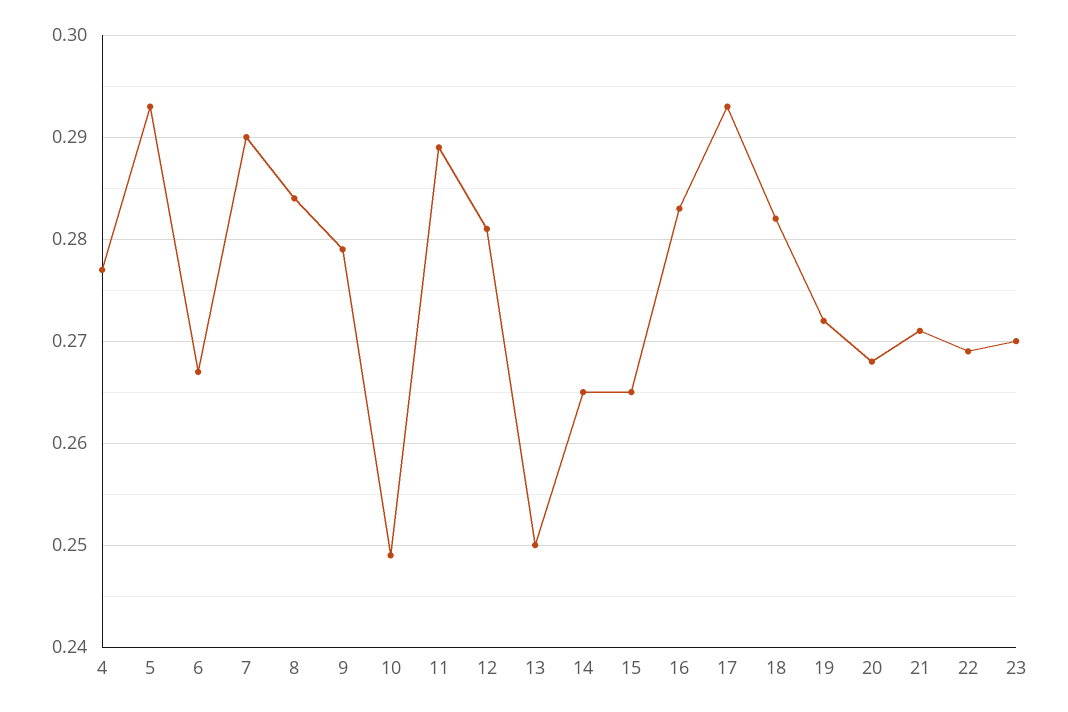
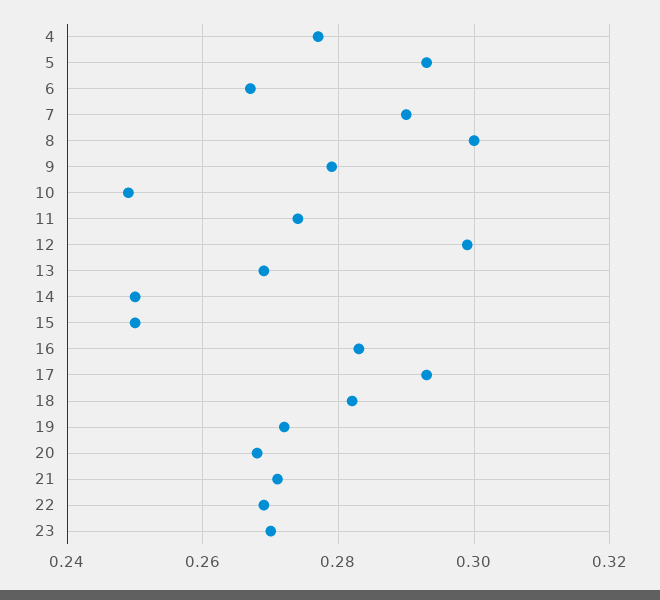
  {
    "4": 0.277,
    "5": 0.293,
    "6": 0.267,
    "7": 0.29,
-   "8": 0.284,
+   "8": 0.3,
    "9": 0.279,
    "10": 0.249,
-   "11": 0.289,
+   "11": 0.275,
-   "12": 0.281,
+   "12": 0.3,
-   "13": 0.25,
+   "13": 0.27,
-   "14": 0.265,
+   "14": 0.25,
-   "15": 0.265,
+   "15": 0.25,
    "16": 0.283,
    "17": 0.293,
    "18": 0.282,
    "19": 0.272,
    "20": 0.268,
    "21": 0.271,
    "22": 0.269,
    "23": 0.27
  }

